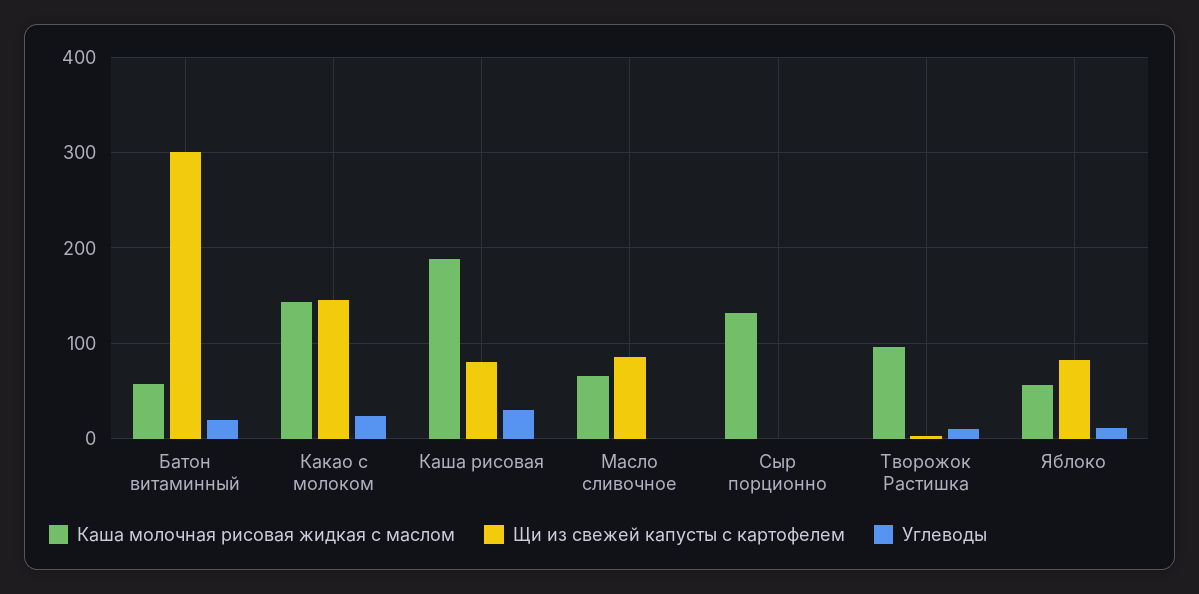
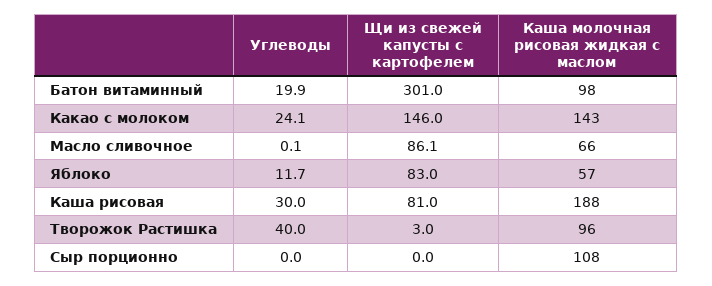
  {
    "Каша молочная рисовая жидкая с маслом": {
-     "Батон витаминный": 60,
+     "Батон витаминный": 98,
      "Какао с молоком": 143,
      "Каша рисовая": 188,
      "Масло сливочное": 66,
-     "Сыр порционно": 130,
+     "Сыр порционно": 108,
      "Творожок Растишка": 96,
      "Яблоко": 57
    },
    "Щи из свежей капусты с картофелем": {
      "Батон витаминный": 301,
      "Какао с молоком": 146,
      "Каша рисовая": 81,
      "Масло сливочное": 86.1,
      "Сыр порционно": 0,
      "Творожок Растишка": 3,
      "Яблоко": 83
    },
    "Углеводы": {
      "Батон витаминный": 19.9,
      "Какао с молоком": 24.1,
      "Каша рисовая": 30,
      "Масло сливочное": 0.1,
      "Сыр порционно": 0,
-     "Творожок Растишка": 10,
+     "Творожок Растишка": 40,
      "Яблоко": 11.7
    }
  }

